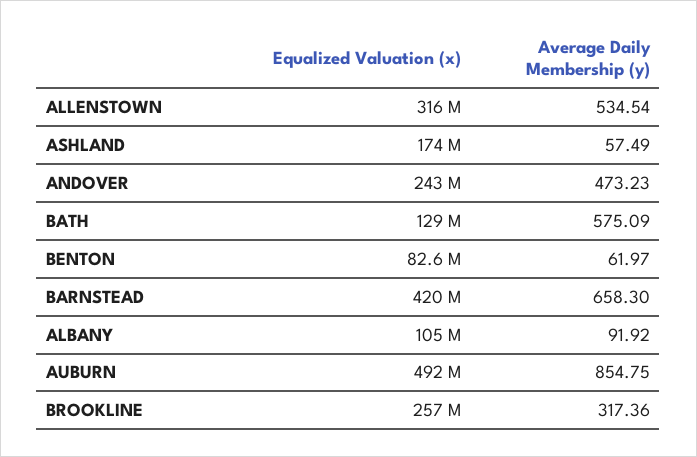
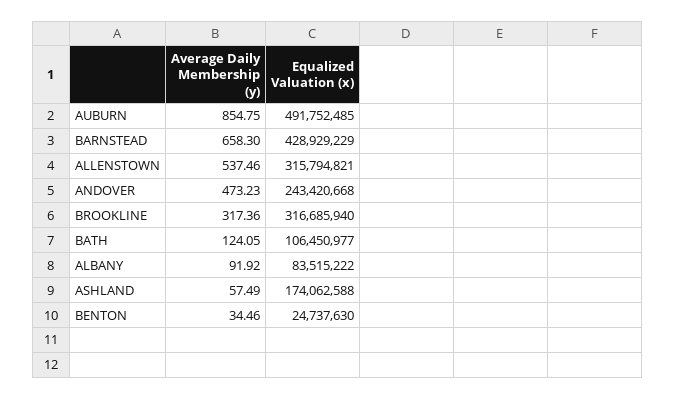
  {
    "Equalized Valuation (x)": {
      "ALLENSTOWN": 315794821,
      "ASHLAND": 174062588,
      "ANDOVER": 243420668,
-     "BATH": 129000000,
+     "BATH": 106450977,
-     "BENTON": 82600000,
+     "BENTON": 24737630,
-     "BARNSTEAD": 420000000,
+     "BARNSTEAD": 428929229,
-     "ALBANY": 105000000,
+     "ALBANY": 83515222,
      "AUBURN": 491752485,
-     "BROOKLINE": 257000000
+     "BROOKLINE": 316685940
    },
    "Average Daily Membership (y)": {
-     "ALLENSTOWN": 534.54,
+     "ALLENSTOWN": 537.46,
      "ASHLAND": 57.49,
      "ANDOVER": 473.23,
-     "BATH": 575.09,
+     "BATH": 124.05,
-     "BENTON": 61.97,
+     "BENTON": 34.46,
      "BARNSTEAD": 658.3,
      "ALBANY": 91.92,
      "AUBURN": 854.75,
      "BROOKLINE": 317.36
    }
  }

